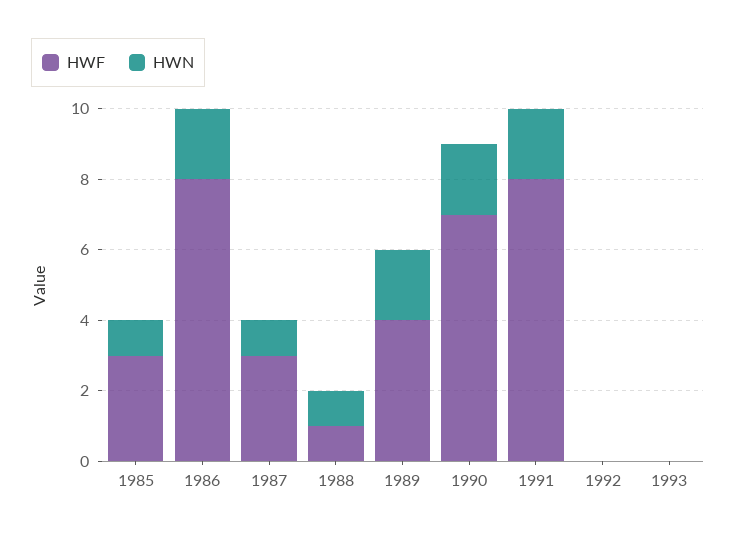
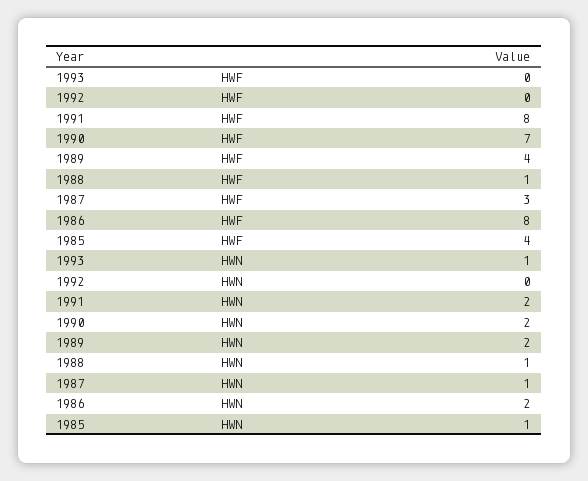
  {
    "HWF": {
-     "1985": 3,
+     "1985": 4,
      "1986": 8,
      "1987": 3,
      "1988": 1,
      "1989": 4,
      "1990": 7,
      "1991": 8,
      "1992": 0,
      "1993": 0
    },
    "HWN": {
      "1985": 1,
      "1986": 2,
      "1987": 1,
      "1988": 1,
      "1989": 2,
      "1990": 2,
      "1991": 2,
      "1992": 0,
-     "1993": 0
+     "1993": 1
    }
  }

